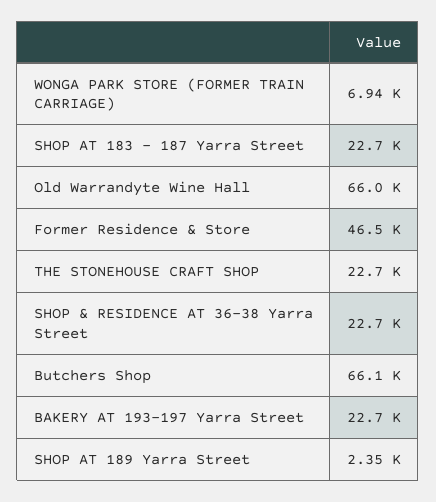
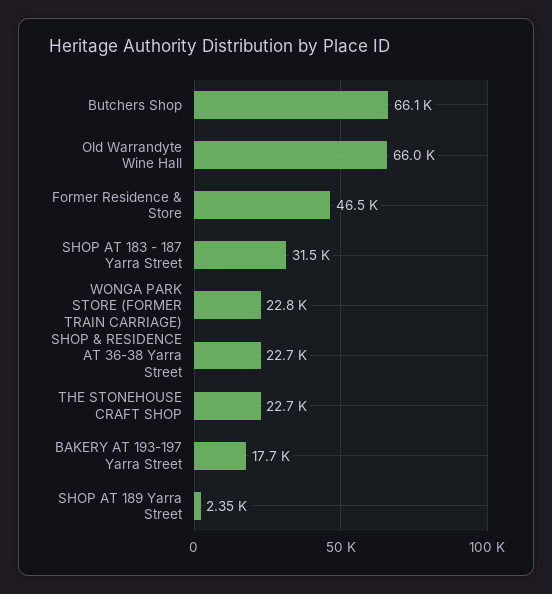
  {
-   "WONGA PARK STORE (FORMER TRAIN CARRIAGE)": 6940,
+   "WONGA PARK STORE (FORMER TRAIN CARRIAGE)": 22800,
-   "SHOP AT 183 - 187 Yarra Street": 22700,
+   "SHOP AT 183 - 187 Yarra Street": 31500,
    "Old Warrandyte Wine Hall": 66000,
    "Former Residence & Store": 46500,
    "THE STONEHOUSE CRAFT SHOP": 22700,
    "SHOP & RESIDENCE AT 36-38 Yarra Street": 22700,
    "Butchers Shop": 66100,
-   "BAKERY AT 193-197 Yarra Street": 22700,
+   "BAKERY AT 193-197 Yarra Street": 17700,
    "SHOP AT 189 Yarra Street": 2350
  }

